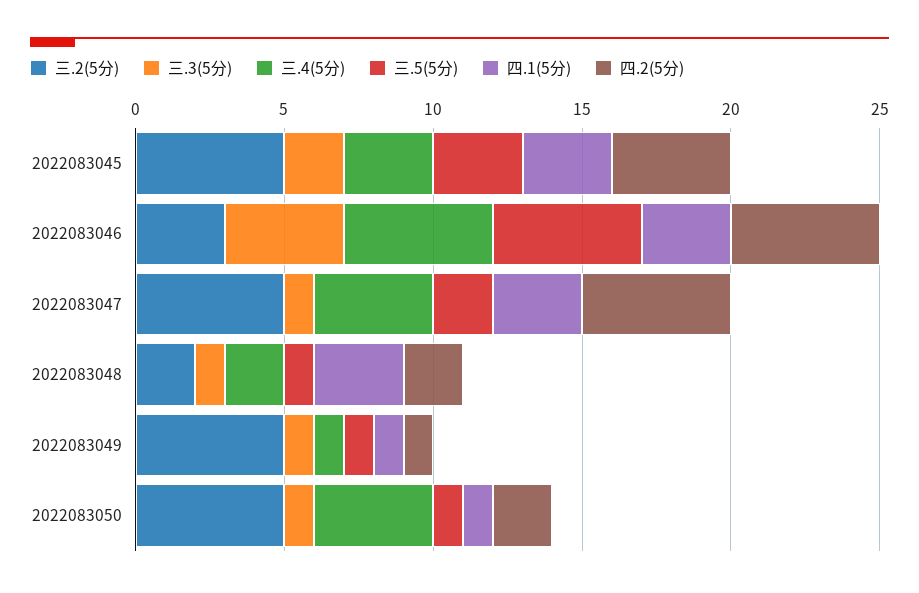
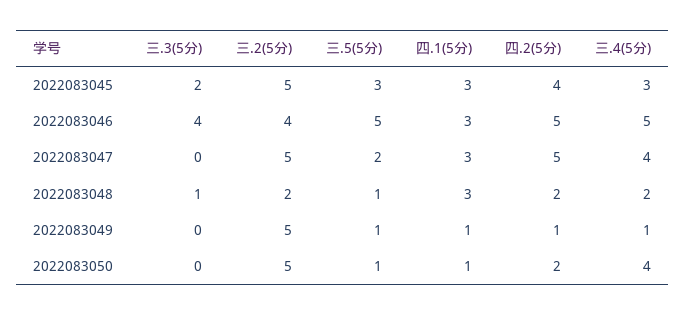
  {
    "三.2(5分)": {
      "2022083045": 5,
-     "2022083046": 3,
+     "2022083046": 4,
      "2022083047": 5,
      "2022083048": 2,
      "2022083049": 5,
      "2022083050": 5
    },
    "三.3(5分)": {
      "2022083045": 2,
      "2022083046": 4,
-     "2022083047": 1,
+     "2022083047": 0,
      "2022083048": 1,
-     "2022083049": 1,
+     "2022083049": 0,
-     "2022083050": 1
+     "2022083050": 0
    },
    "三.4(5分)": {
      "2022083045": 3,
      "2022083046": 5,
      "2022083047": 4,
      "2022083048": 2,
      "2022083049": 1,
      "2022083050": 4
    },
    "三.5(5分)": {
      "2022083045": 3,
      "2022083046": 5,
      "2022083047": 2,
      "2022083048": 1,
      "2022083049": 1,
      "2022083050": 1
    },
    "四.1(5分)": {
      "2022083045": 3,
      "2022083046": 3,
      "2022083047": 3,
      "2022083048": 3,
      "2022083049": 1,
      "2022083050": 1
    },
    "四.2(5分)": {
      "2022083045": 4,
      "2022083046": 5,
      "2022083047": 5,
      "2022083048": 2,
      "2022083049": 1,
      "2022083050": 2
    }
  }

